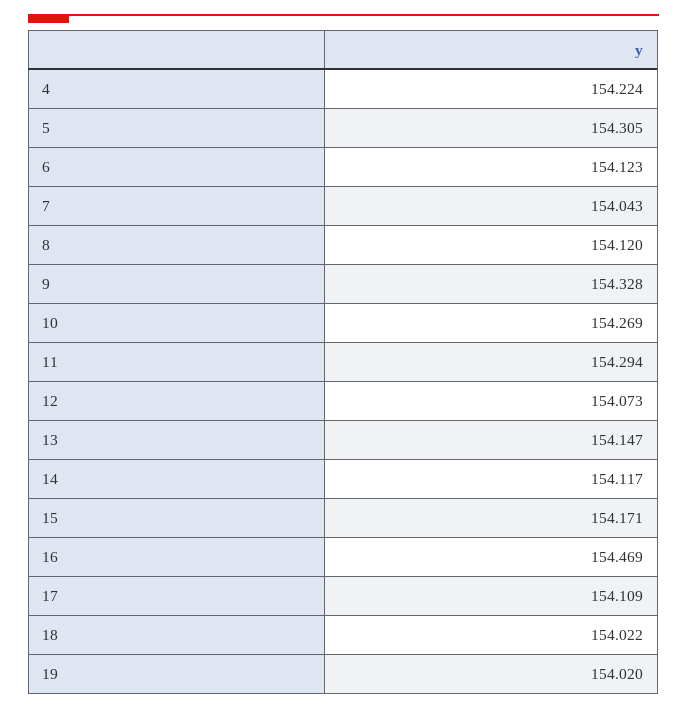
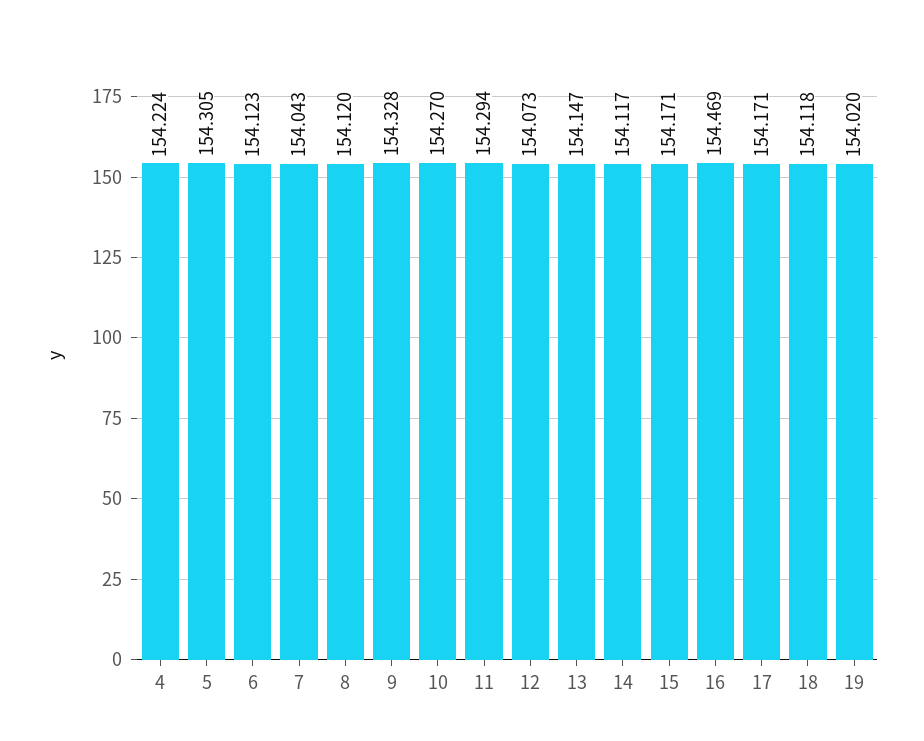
  {
    "4": 154.224,
    "5": 154.305,
    "6": 154.123,
    "7": 154.043,
    "8": 154.12,
    "9": 154.328,
-   "10": 154.269,
+   "10": 154.27,
    "11": 154.294,
    "12": 154.073,
    "13": 154.147,
    "14": 154.117,
    "15": 154.171,
    "16": 154.469,
-   "17": 154.109,
+   "17": 154.171,
-   "18": 154.022,
+   "18": 154.118,
    "19": 154.02
  }

